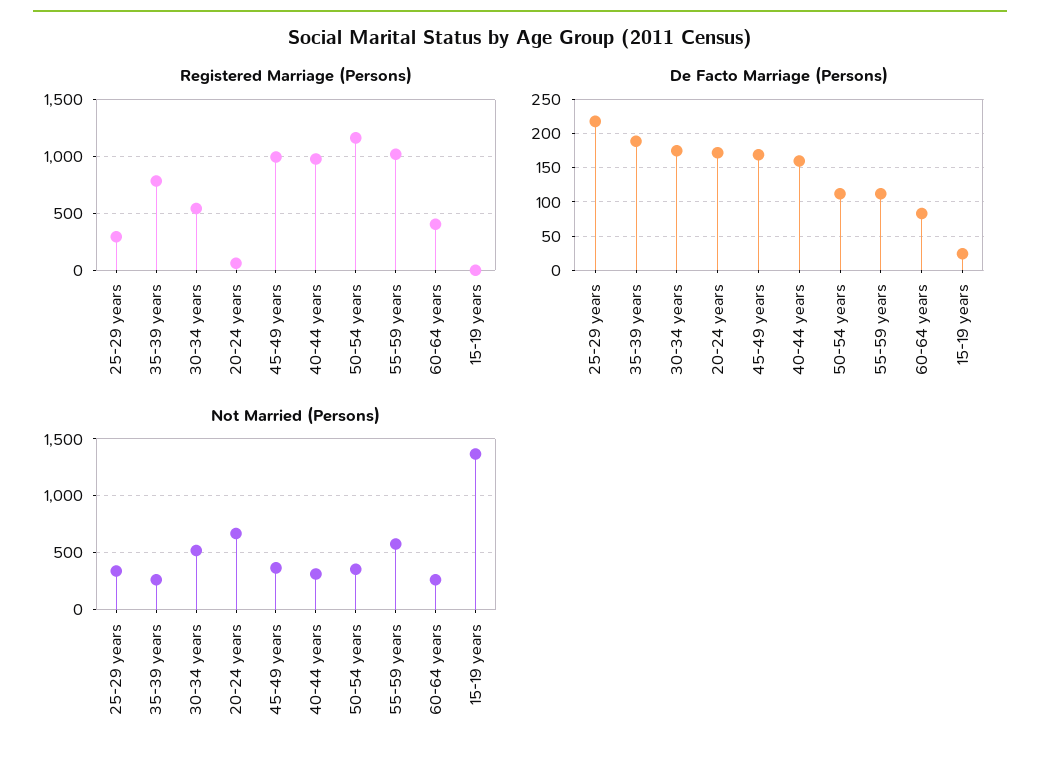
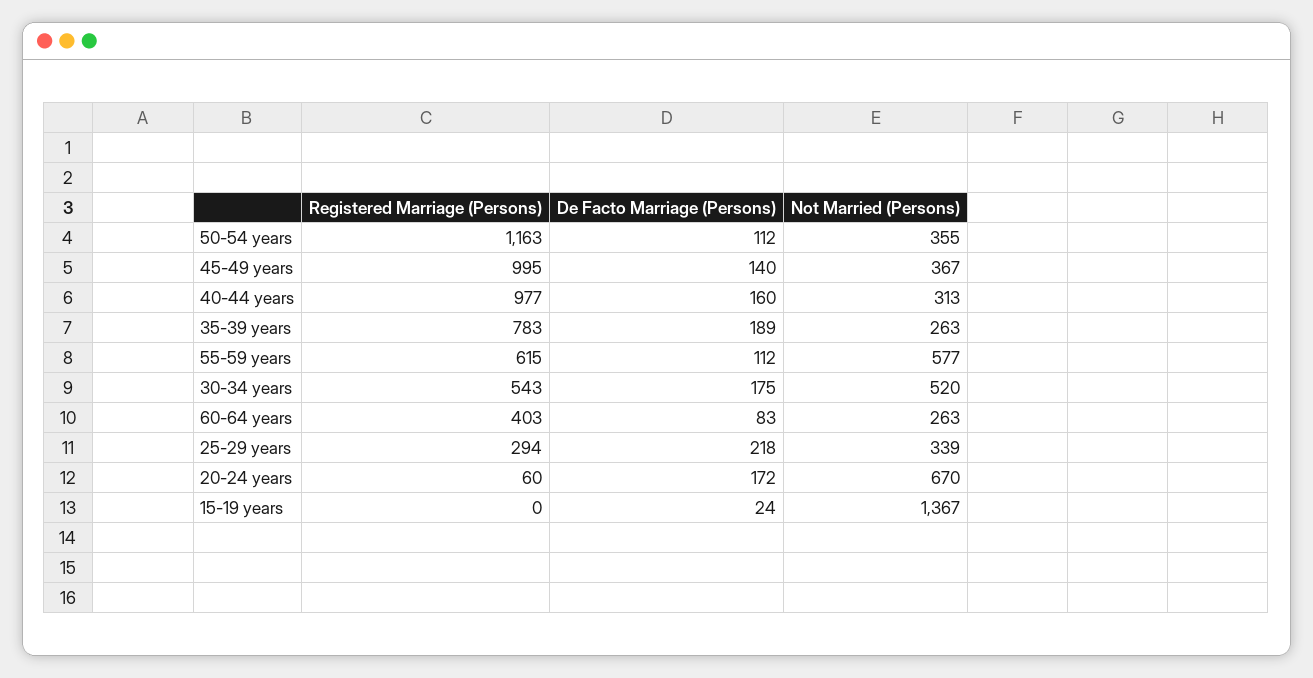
  {
    "Registered Marriage (Persons)": {
      "25-29 years": 294,
      "35-39 years": 783,
      "30-34 years": 543,
      "20-24 years": 60,
      "45-49 years": 995,
      "40-44 years": 977,
      "50-54 years": 1163,
-     "55-59 years": 1000,
+     "55-59 years": 615,
      "60-64 years": 403,
      "15-19 years": 0
    },
    "De Facto Marriage (Persons)": {
      "25-29 years": 218,
      "35-39 years": 189,
      "30-34 years": 175,
      "20-24 years": 172,
-     "45-49 years": 170,
+     "45-49 years": 140,
      "40-44 years": 160,
      "50-54 years": 112,
      "55-59 years": 112,
      "60-64 years": 83,
      "15-19 years": 24
    },
    "Not Married (Persons)": {
      "25-29 years": 339,
      "35-39 years": 263,
      "30-34 years": 520,
      "20-24 years": 670,
      "45-49 years": 367,
      "40-44 years": 313,
      "50-54 years": 355,
      "55-59 years": 577,
      "60-64 years": 263,
      "15-19 years": 1367
    }
  }

